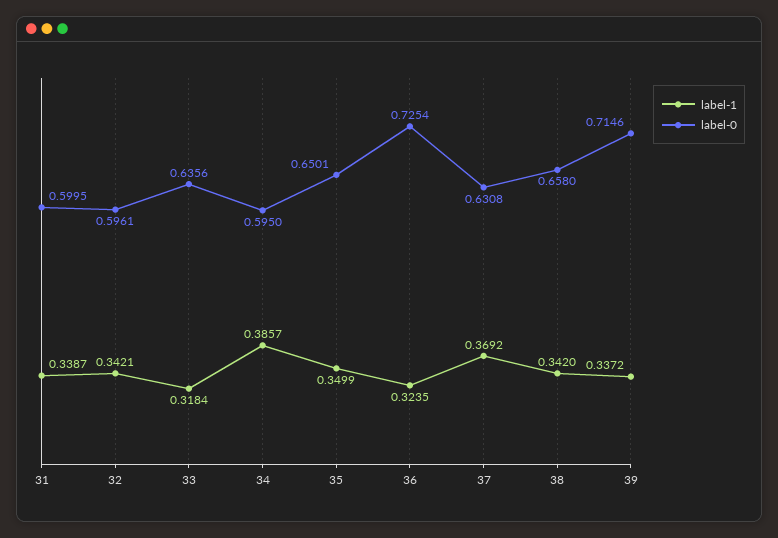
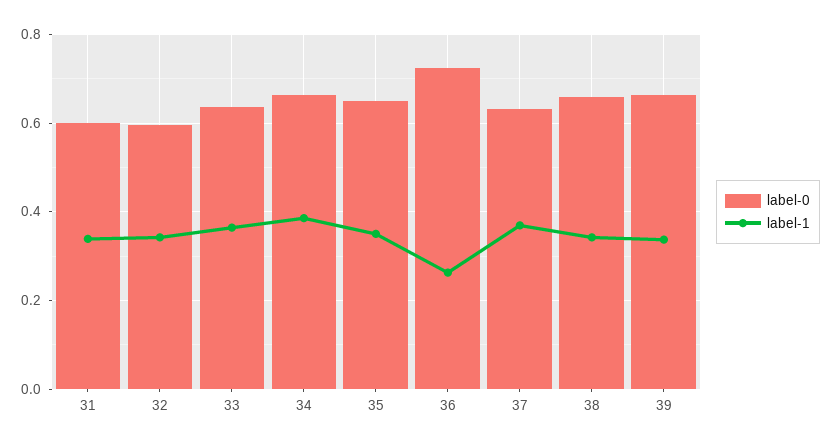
  {
    "label-1": {
      "31": 0.3387,
      "32": 0.3421,
-     "33": 0.3184,
+     "33": 0.36,
      "34": 0.3857,
      "35": 0.3499,
-     "36": 0.3235,
+     "36": 0.26,
      "37": 0.3692,
      "38": 0.342,
      "39": 0.3372
    },
    "label-0": {
      "31": 0.5995,
      "32": 0.5961,
      "33": 0.6356,
-     "34": 0.595,
+     "34": 0.66,
      "35": 0.6501,
      "36": 0.7254,
      "37": 0.6308,
      "38": 0.658,
-     "39": 0.7146
+     "39": 0.66
    }
  }

